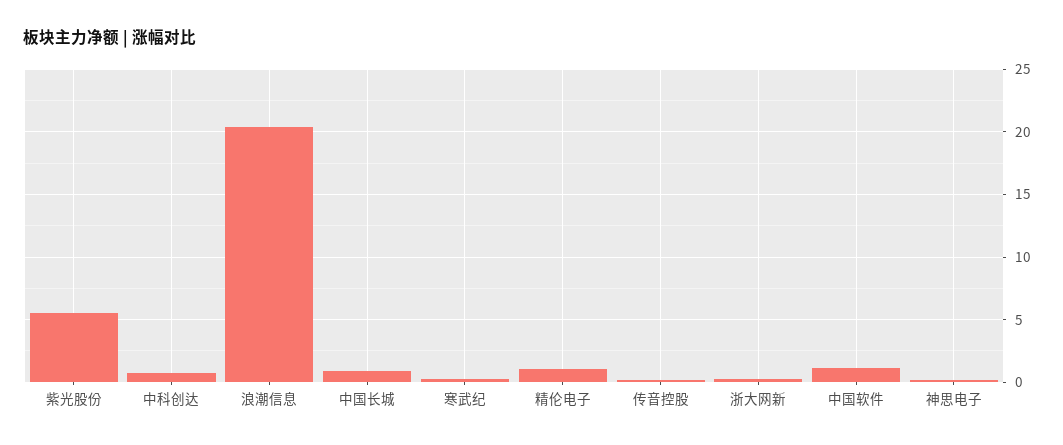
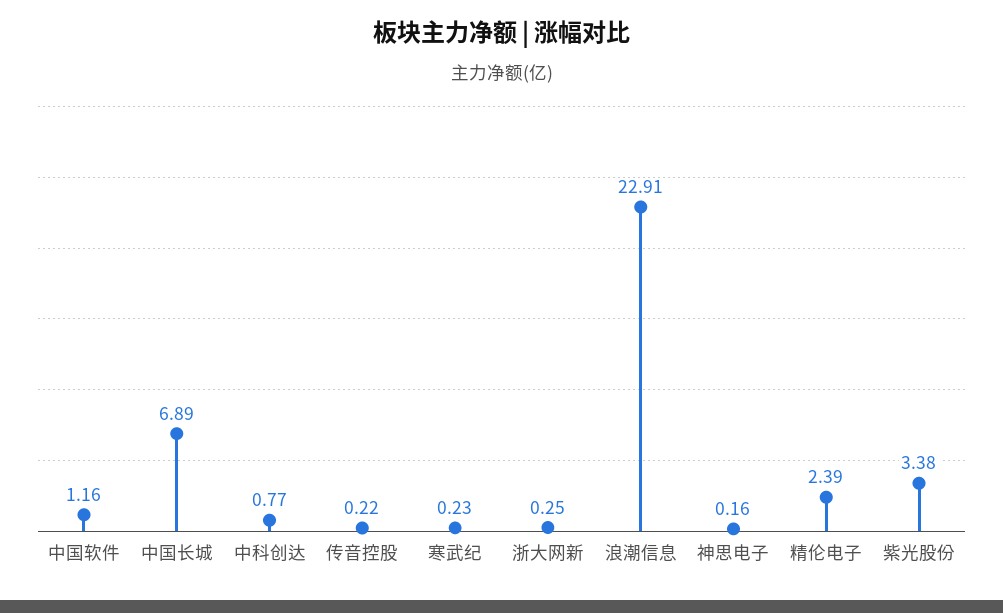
  {
-   "紫光股份": 5.5,
+   "紫光股份": 3.38,
    "中科创达": 0.77,
-   "浪潮信息": 20.5,
+   "浪潮信息": 22.91,
-   "中国长城": 1,
+   "中国长城": 6.89,
    "寒武纪": 0.23,
-   "精伦电子": 1,
+   "精伦电子": 2.39,
    "传音控股": 0.22,
    "浙大网新": 0.25,
    "中国软件": 1.16,
    "神思电子": 0.16
  }

